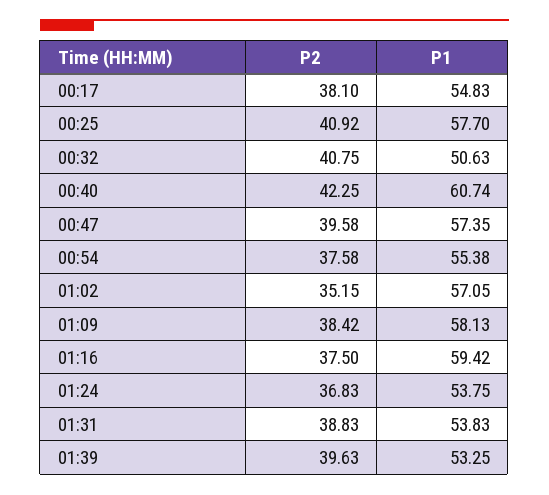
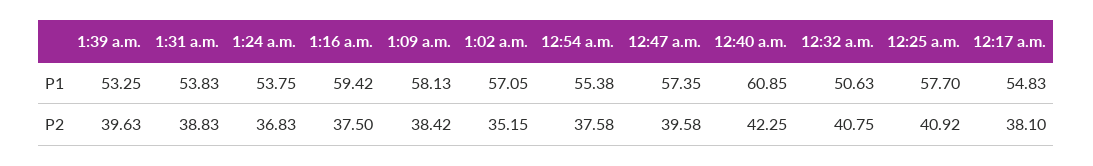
  {
    "P2": {
      "00:17": 38.1,
      "00:25": 40.92,
      "00:32": 40.75,
      "00:40": 42.25,
      "00:47": 39.58,
      "00:54": 37.58,
      "01:02": 35.15,
      "01:09": 38.42,
      "01:16": 37.5,
      "01:24": 36.83,
      "01:31": 38.83,
      "01:39": 39.63
    },
    "P1": {
      "00:17": 54.83,
      "00:25": 57.7,
      "00:32": 50.63,
-     "00:40": 60.74,
+     "00:40": 60.85,
      "00:47": 57.35,
      "00:54": 55.38,
      "01:02": 57.05,
      "01:09": 58.13,
      "01:16": 59.42,
      "01:24": 53.75,
      "01:31": 53.83,
      "01:39": 53.25
    }
  }

